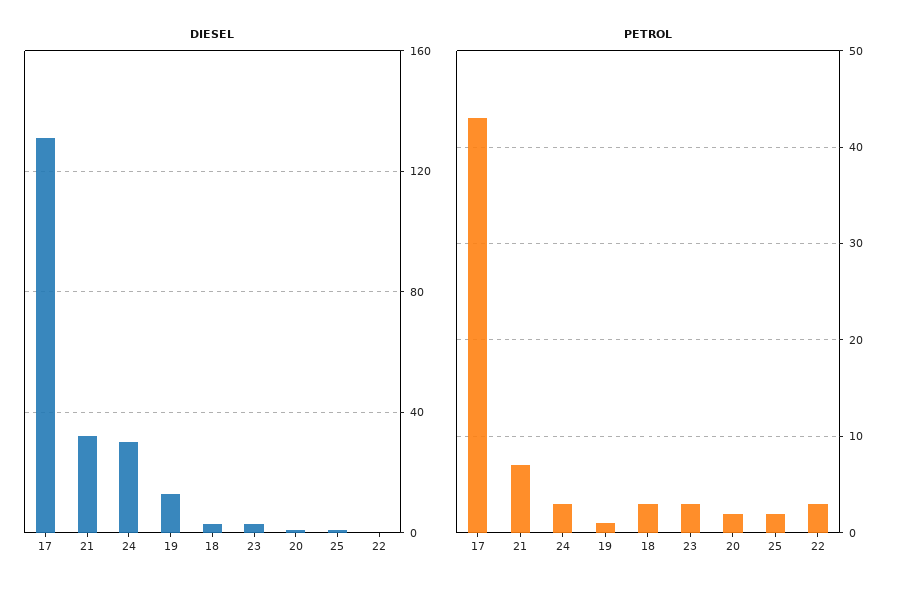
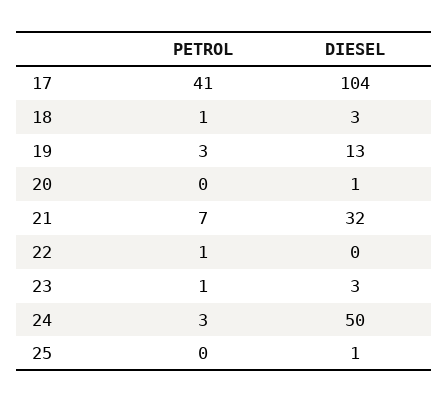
  {
    "DIESEL": {
-     "17": 130,
+     "17": 104,
      "21": 32,
-     "24": 30,
+     "24": 50,
      "19": 13,
      "18": 3,
      "23": 3,
      "20": 1,
      "25": 1,
      "22": 0
    },
    "PETROL": {
-     "17": 43,
+     "17": 41,
      "21": 7,
      "24": 3,
-     "19": 1,
+     "19": 3,
-     "18": 3,
+     "18": 1,
-     "23": 3,
+     "23": 1,
-     "20": 2,
+     "20": 0,
-     "25": 2,
+     "25": 0,
-     "22": 3
+     "22": 1
    }
  }

